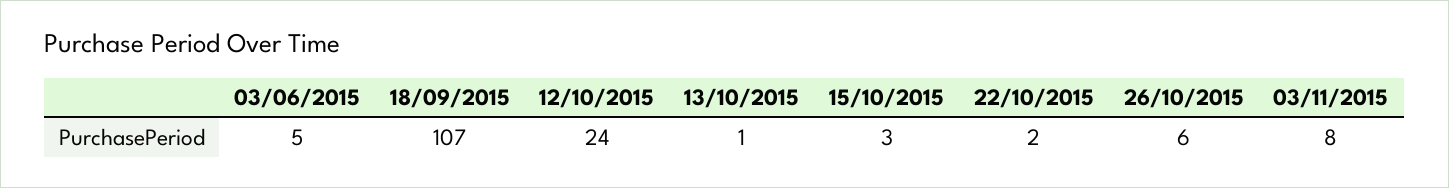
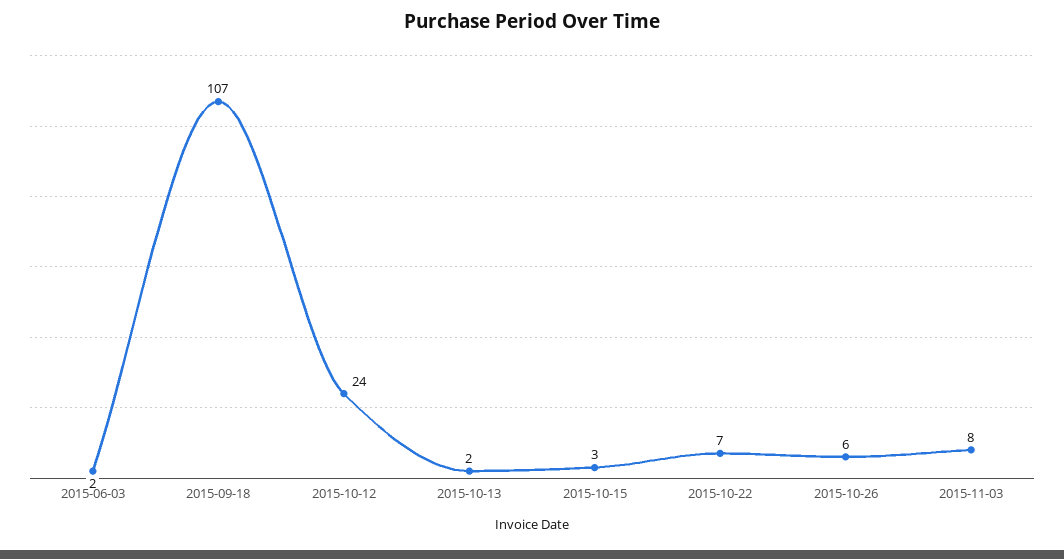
  {
-   "03/06/2015": 5,
+   "03/06/2015": 2,
    "18/09/2015": 107,
    "12/10/2015": 24,
-   "13/10/2015": 1,
+   "13/10/2015": 2,
    "15/10/2015": 3,
-   "22/10/2015": 2,
+   "22/10/2015": 7,
    "26/10/2015": 6,
    "03/11/2015": 8
  }

